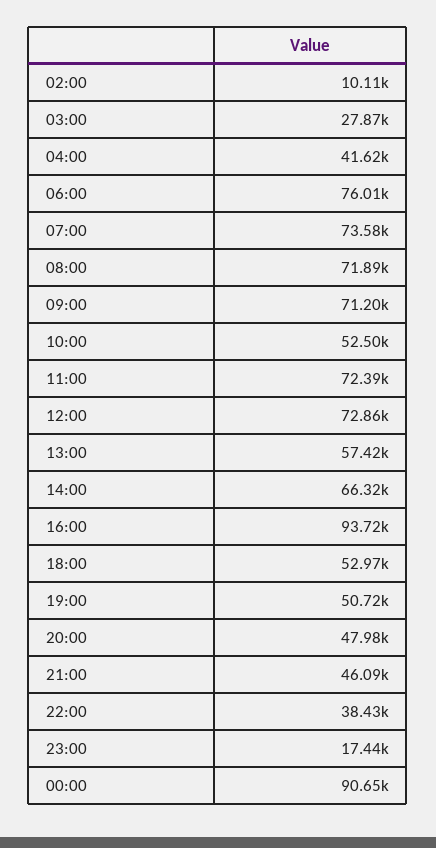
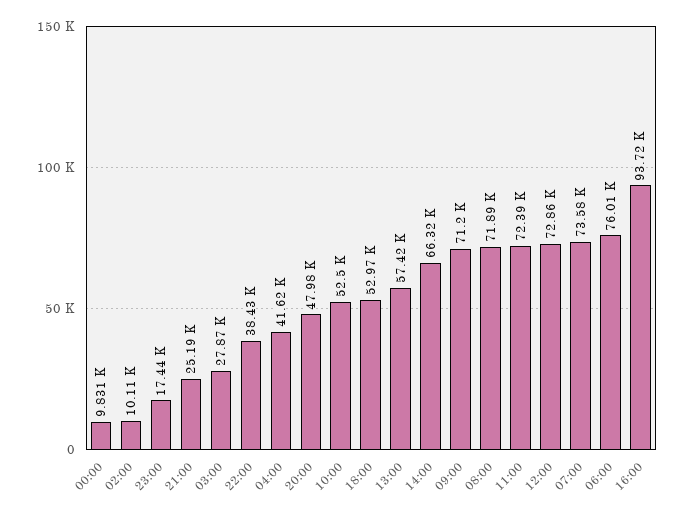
  {
    "02:00": 10110,
    "03:00": 27870,
    "04:00": 41620,
    "06:00": 76010,
    "07:00": 73580,
    "08:00": 71890,
    "09:00": 71200,
    "10:00": 52500,
    "11:00": 72390,
    "12:00": 72860,
    "13:00": 57420,
    "14:00": 66320,
    "16:00": 93720,
    "18:00": 52970,
-   "19:00": 50720,
    "20:00": 47980,
-   "21:00": 46090,
+   "21:00": 25190,
    "22:00": 38430,
    "23:00": 17440,
-   "00:00": 90650
+   "00:00": 9831
  }

